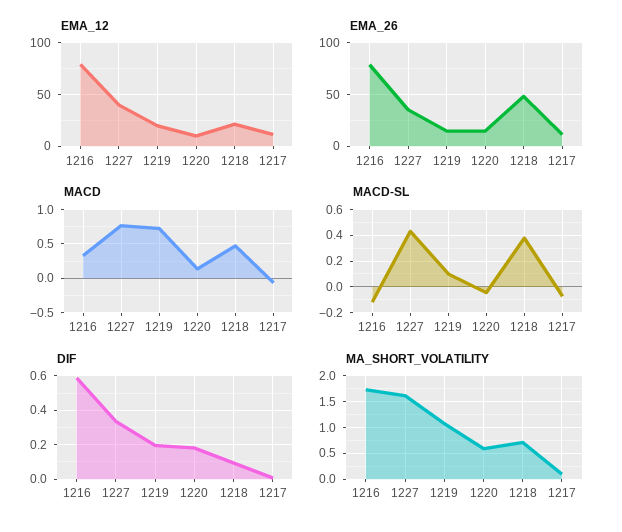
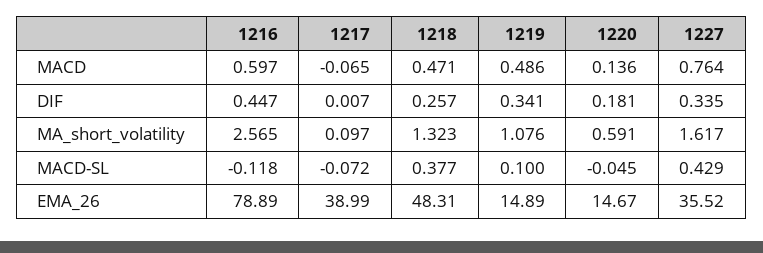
  {
-   "EMA_12": {
-     "1216": 80,
-     "1227": 40,
-     "1219": 20,
-     "1220": 10,
-     "1218": 20,
-     "1217": 10
-   },
    "EMA_26": {
      "1216": 78.89,
      "1227": 35.52,
      "1219": 14.89,
      "1220": 14.67,
      "1218": 48.31,
-     "1217": 10
+     "1217": 38.99
    },
    "MACD": {
-     "1216": 0.3,
+     "1216": 0.597,
      "1227": 0.764,
-     "1219": 0.7,
+     "1219": 0.486,
      "1220": 0.136,
      "1218": 0.471,
      "1217": -0.065
    },
    "MACD-SL": {
      "1216": -0.118,
      "1227": 0.429,
      "1219": 0.1,
      "1220": -0.045,
      "1218": 0.377,
      "1217": -0.072
    },
    "DIF": {
-     "1216": 0.6,
+     "1216": 0.447,
      "1227": 0.335,
-     "1219": 0.2,
+     "1219": 0.341,
      "1220": 0.181,
-     "1218": 0.1,
+     "1218": 0.257,
      "1217": 0.007
    },
    "MA_SHORT_VOLATILITY": {
-     "1216": 1.75,
+     "1216": 2.565,
      "1227": 1.617,
      "1219": 1.076,
      "1220": 0.591,
-     "1218": 0.75,
+     "1218": 1.323,
      "1217": 0.097
    }
  }

